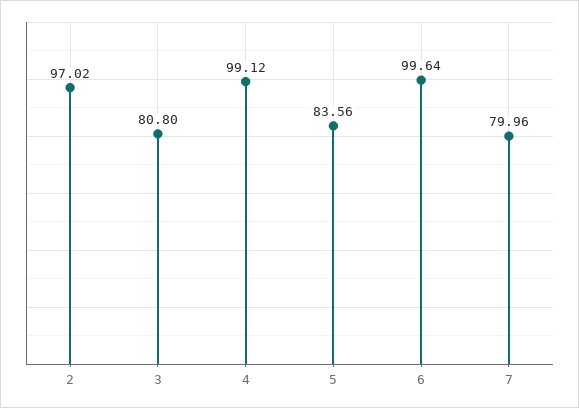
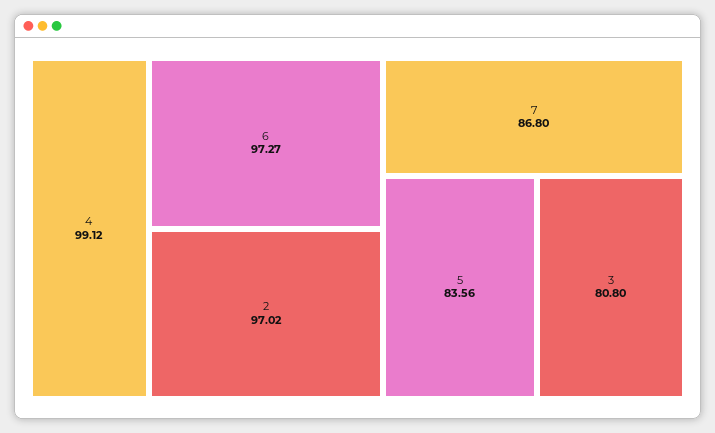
  {
    "2": 97.02,
    "3": 80.8,
    "4": 99.12,
    "5": 83.56,
-   "6": 99.64,
+   "6": 97.27,
-   "7": 79.96
+   "7": 86.8
  }

